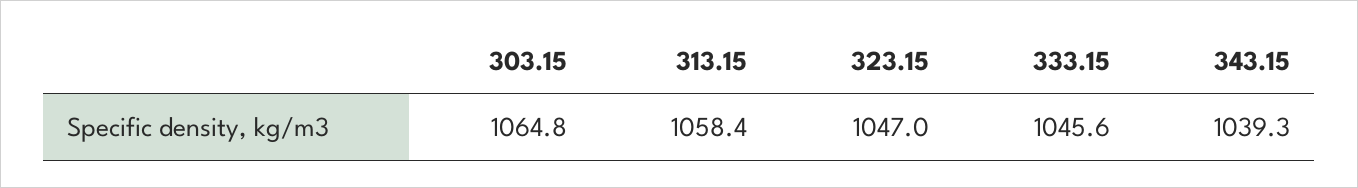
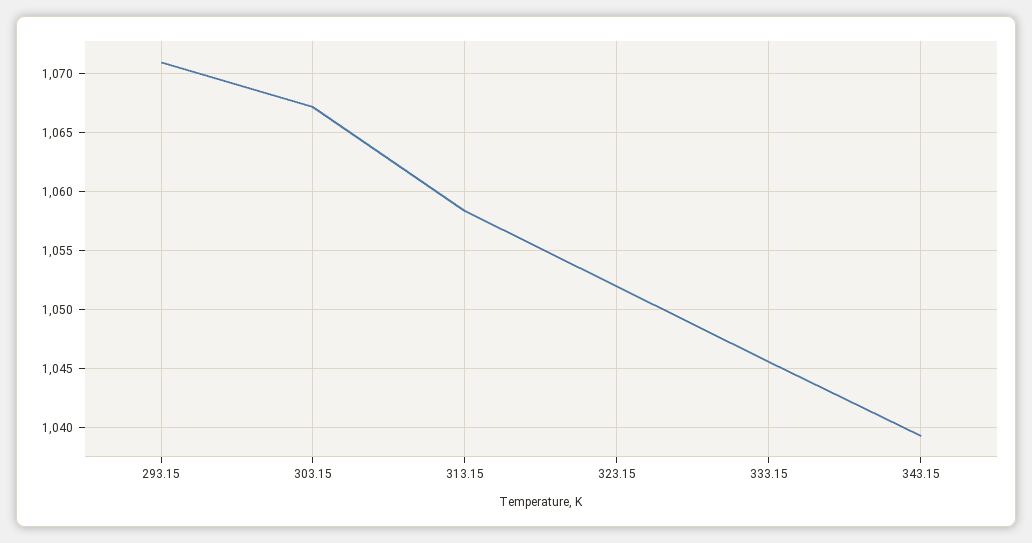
  {
-   "303.15": 1064.8,
+   "303.15": 1067,
    "313.15": 1058.4,
-   "323.15": 1047,
+   "323.15": 1052,
    "333.15": 1045.6,
-   "343.15": 1039.3
+   "343.15": 1039.3,
+   "293.15": 1071
  }

